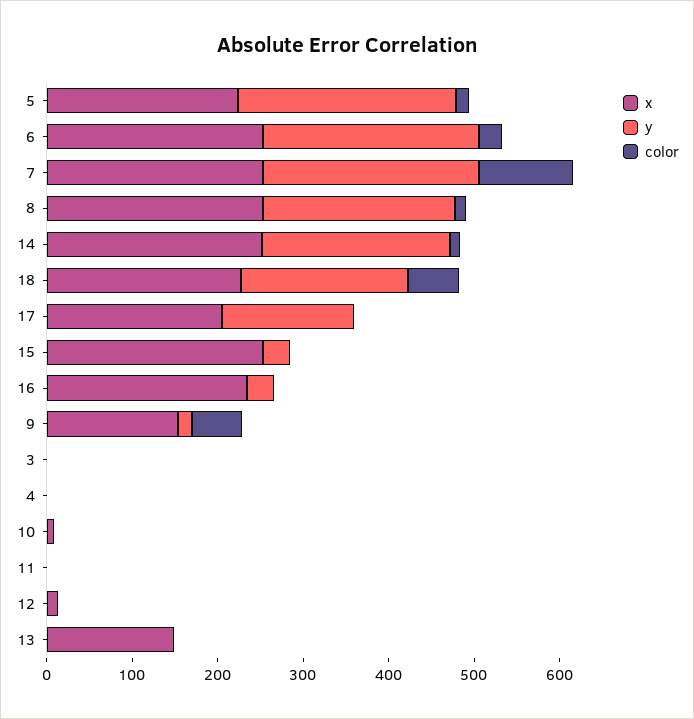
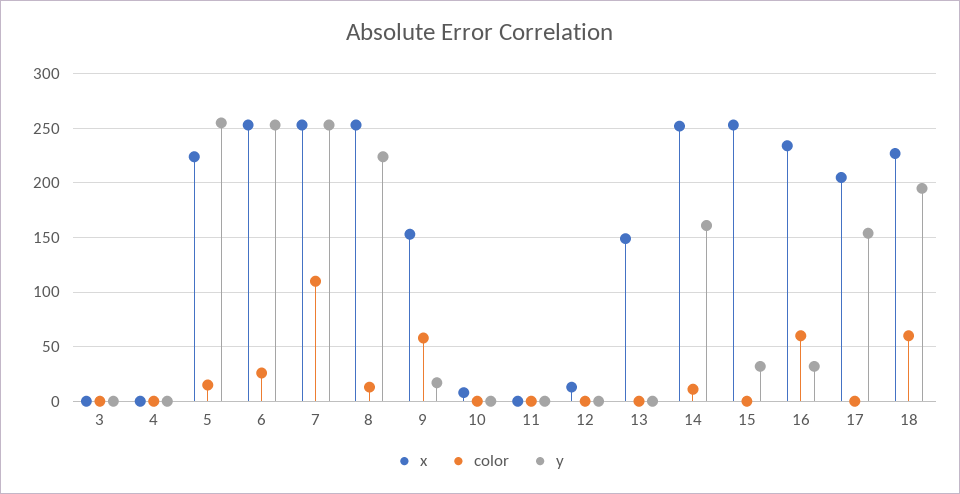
  {
    "x": {
      "5": 220,
      "6": 250,
      "7": 250,
      "8": 250,
      "14": 250,
      "18": 230,
      "17": 210,
      "15": 250,
      "16": 230,
      "9": 150,
      "3": 0,
      "4": 0,
      "10": 10,
      "11": 0,
      "12": 10,
      "13": 150
    },
    "y": {
      "5": 260,
      "6": 250,
      "7": 250,
      "8": 220,
-     "14": 220,
+     "14": 160,
      "18": 200,
      "17": 150,
      "15": 30,
      "16": 30,
      "9": 20,
      "3": 0,
      "4": 0,
      "10": 0,
      "11": 0,
      "12": 0,
      "13": 0
    },
    "color": {
      "5": 20,
      "6": 30,
      "7": 110,
      "8": 10,
      "14": 10,
      "18": 60,
      "17": 0,
      "15": 0,
-     "16": 0,
+     "16": 60,
      "9": 60,
      "3": 0,
      "4": 0,
      "10": 0,
      "11": 0,
      "12": 0,
      "13": 0
    }
  }

